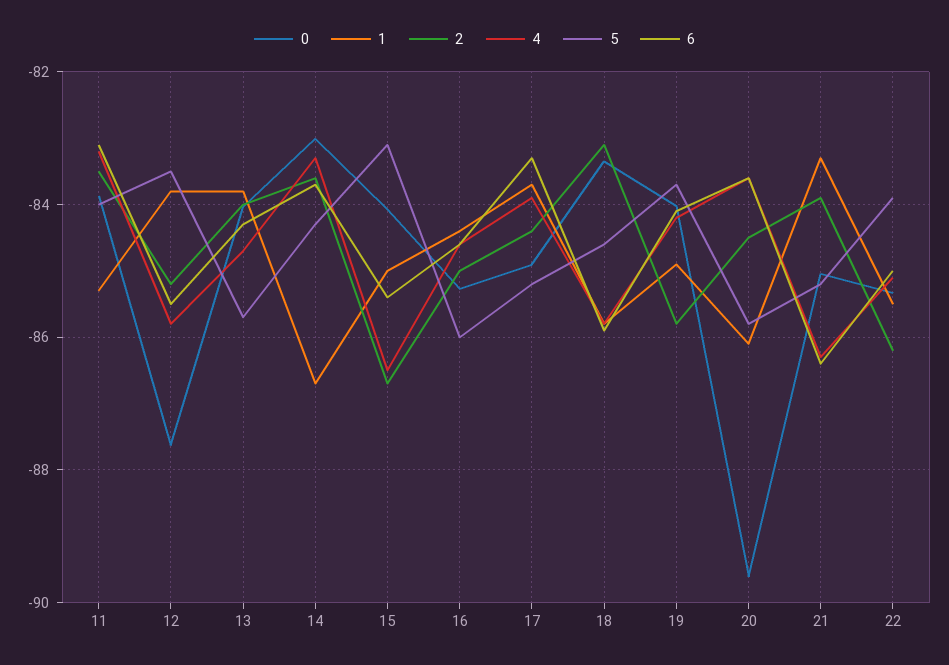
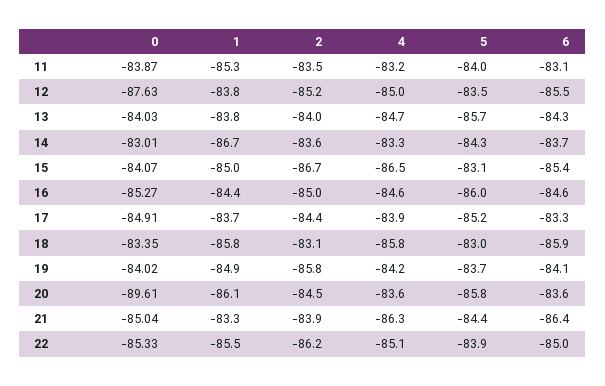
  {
    "0": {
      "11": -83.87,
      "12": -87.63,
      "13": -84.03,
      "14": -83.01,
      "15": -84.07,
      "16": -85.27,
      "17": -84.91,
      "18": -83.35,
      "19": -84.02,
      "20": -89.61,
      "21": -85.04,
      "22": -85.33
    },
    "1": {
      "11": -85.3,
      "12": -83.8,
      "13": -83.8,
      "14": -86.7,
      "15": -85,
      "16": -84.4,
      "17": -83.7,
      "18": -85.8,
      "19": -84.9,
      "20": -86.1,
      "21": -83.3,
      "22": -85.5
    },
    "2": {
      "11": -83.5,
      "12": -85.2,
      "13": -84,
      "14": -83.6,
      "15": -86.7,
      "16": -85,
      "17": -84.4,
      "18": -83.1,
      "19": -85.8,
      "20": -84.5,
      "21": -83.9,
      "22": -86.2
    },
    "4": {
      "11": -83.2,
-     "12": -85.8,
+     "12": -85,
      "13": -84.7,
      "14": -83.3,
      "15": -86.5,
      "16": -84.6,
      "17": -83.9,
      "18": -85.8,
      "19": -84.2,
      "20": -83.6,
      "21": -86.3,
      "22": -85.1
    },
    "5": {
      "11": -84,
      "12": -83.5,
      "13": -85.7,
      "14": -84.3,
      "15": -83.1,
      "16": -86,
      "17": -85.2,
-     "18": -84.6,
+     "18": -83,
      "19": -83.7,
      "20": -85.8,
-     "21": -85.2,
+     "21": -84.4,
      "22": -83.9
    },
    "6": {
      "11": -83.1,
      "12": -85.5,
      "13": -84.3,
      "14": -83.7,
      "15": -85.4,
      "16": -84.6,
      "17": -83.3,
      "18": -85.9,
      "19": -84.1,
      "20": -83.6,
      "21": -86.4,
      "22": -85
    }
  }

